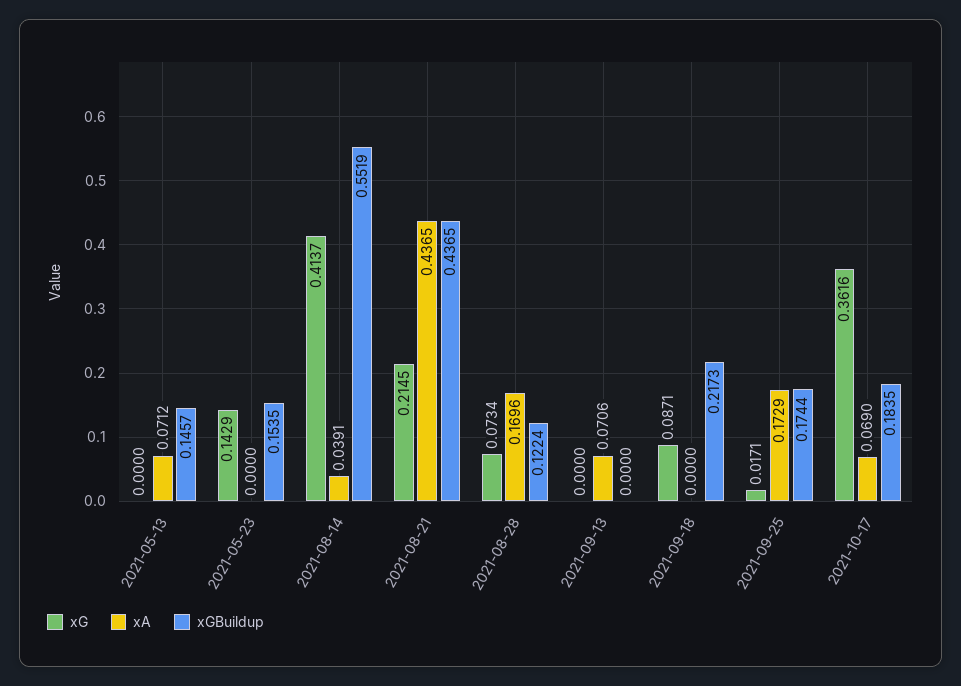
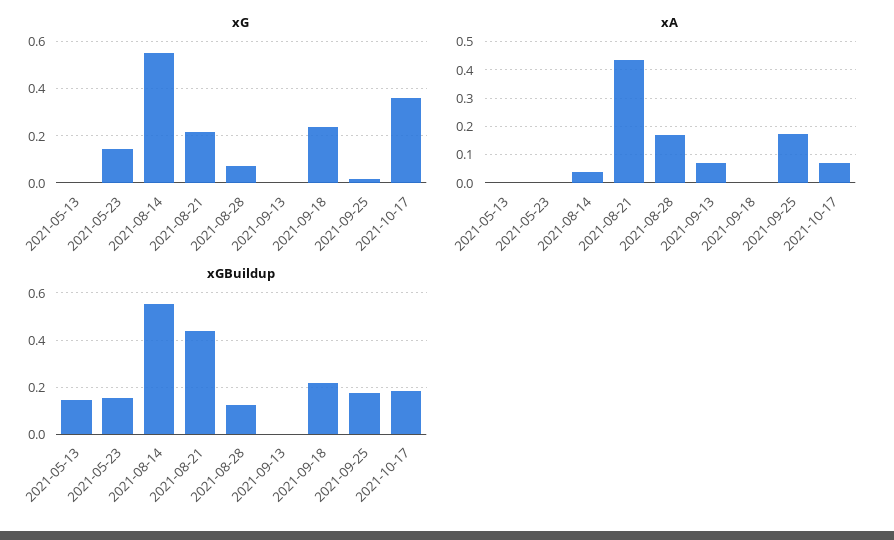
  {
    "xG": {
      "2021-05-13": 0,
      "2021-05-23": 0.1429,
-     "2021-08-14": 0.4137,
+     "2021-08-14": 0.55,
      "2021-08-21": 0.2145,
      "2021-08-28": 0.0734,
      "2021-09-13": 0,
-     "2021-09-18": 0.0871,
+     "2021-09-18": 0.25,
      "2021-09-25": 0.0171,
      "2021-10-17": 0.3616
    },
    "xA": {
-     "2021-05-13": 0.0712,
+     "2021-05-13": 0,
      "2021-05-23": 0,
      "2021-08-14": 0.0391,
      "2021-08-21": 0.4365,
      "2021-08-28": 0.1696,
      "2021-09-13": 0.0706,
      "2021-09-18": 0,
      "2021-09-25": 0.1729,
      "2021-10-17": 0.069
    },
    "xGBuildup": {
      "2021-05-13": 0.1457,
      "2021-05-23": 0.1535,
      "2021-08-14": 0.5519,
      "2021-08-21": 0.4365,
      "2021-08-28": 0.1224,
      "2021-09-13": 0,
      "2021-09-18": 0.2173,
      "2021-09-25": 0.1744,
      "2021-10-17": 0.1835
    }
  }

